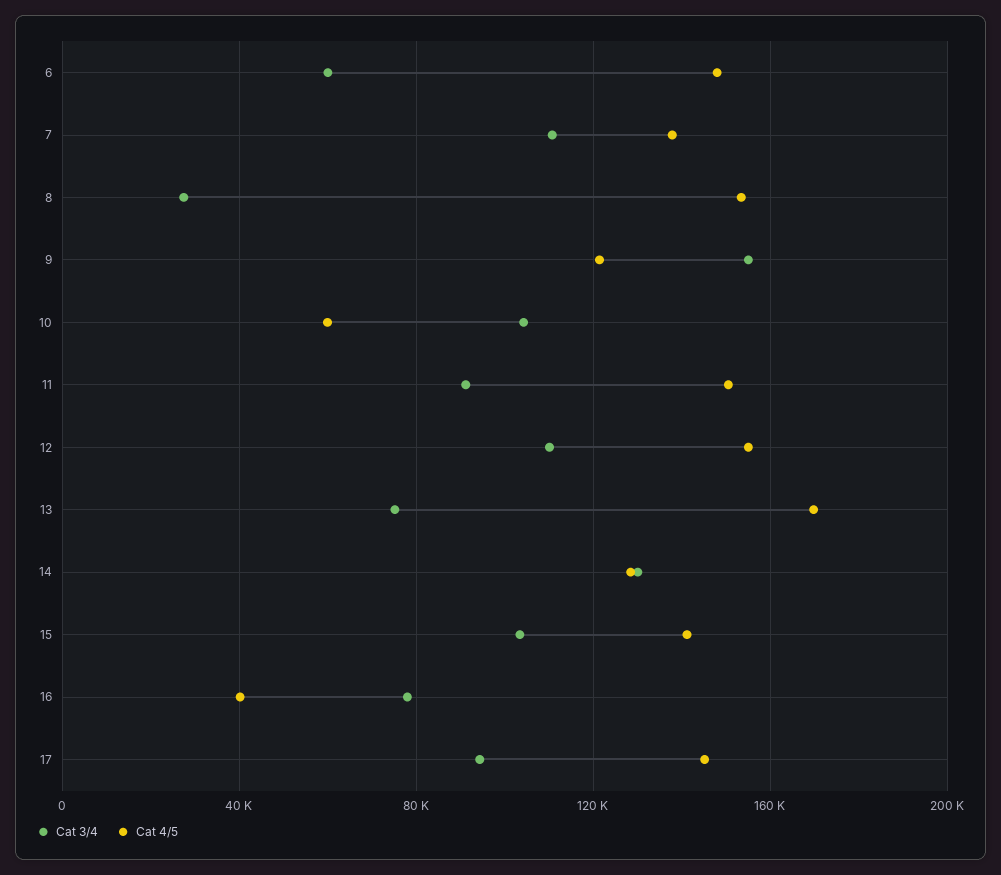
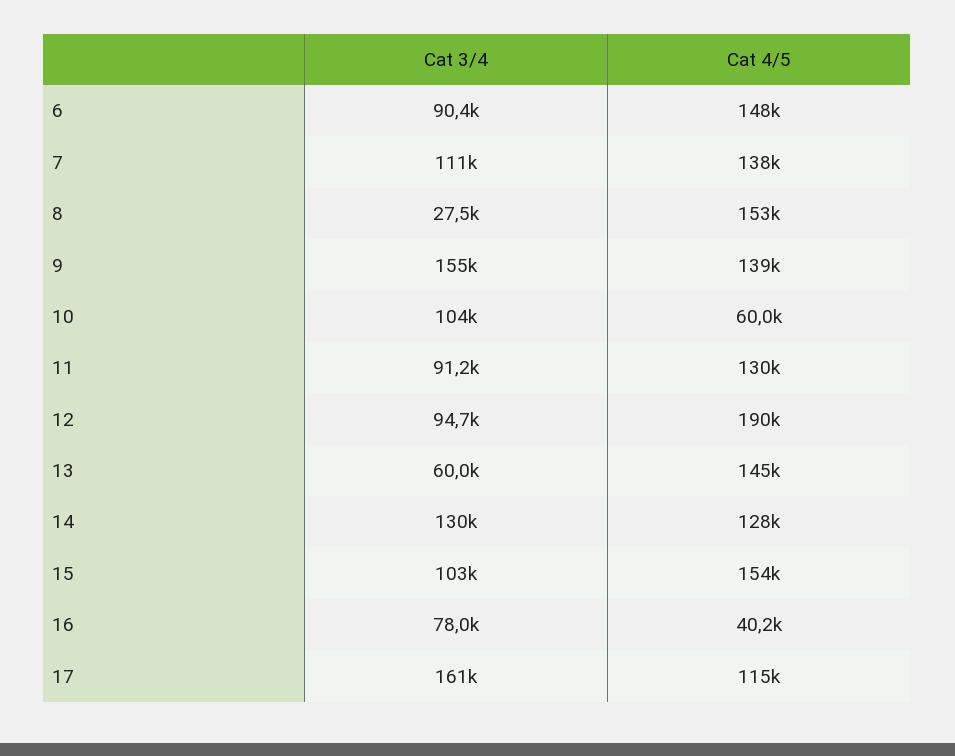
  {
    "Cat 3/4": {
-     "6": 60000,
+     "6": 90400,
      "7": 111000,
      "8": 27500,
      "9": 155000,
      "10": 104000,
      "11": 91200,
-     "12": 110000,
+     "12": 94700,
-     "13": 75000,
+     "13": 60000,
      "14": 130000,
      "15": 103000,
      "16": 78000,
-     "17": 95000
+     "17": 161000
    },
    "Cat 4/5": {
      "6": 148000,
      "7": 138000,
      "8": 153000,
-     "9": 120000,
+     "9": 139000,
      "10": 60000,
-     "11": 150000,
+     "11": 130000,
-     "12": 155000,
+     "12": 190000,
-     "13": 170000,
+     "13": 145000,
      "14": 128000,
-     "15": 140000,
+     "15": 154000,
      "16": 40200,
-     "17": 145000
+     "17": 115000
    }
  }

